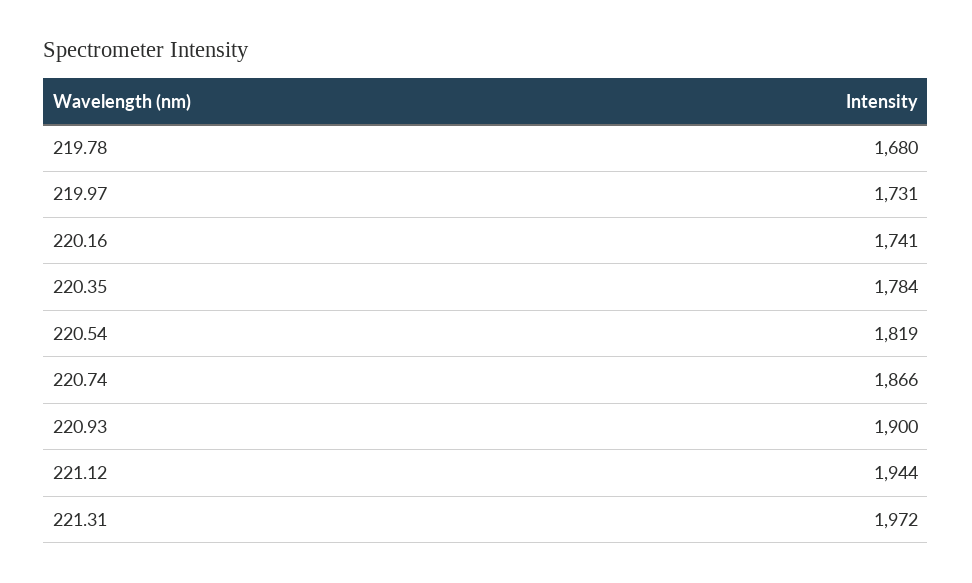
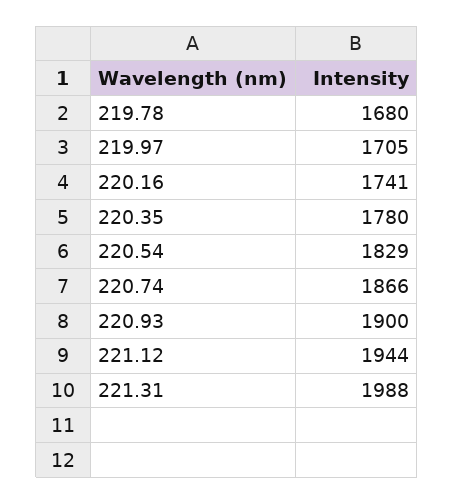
  {
    "219.78": 1680,
-   "219.97": 1731,
+   "219.97": 1705,
    "220.16": 1741,
-   "220.35": 1784,
+   "220.35": 1780,
-   "220.54": 1819,
+   "220.54": 1829,
    "220.74": 1866,
    "220.93": 1900,
    "221.12": 1944,
-   "221.31": 1972
+   "221.31": 1988
  }

